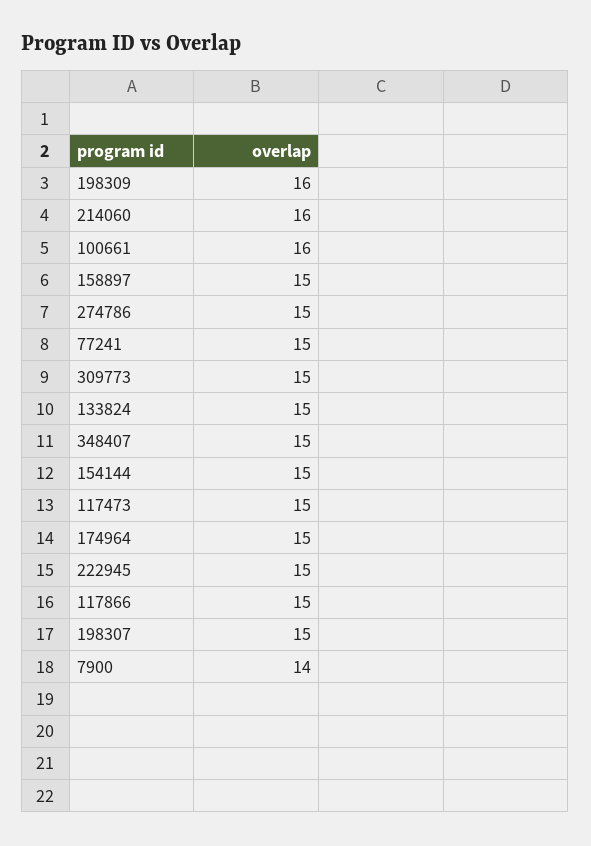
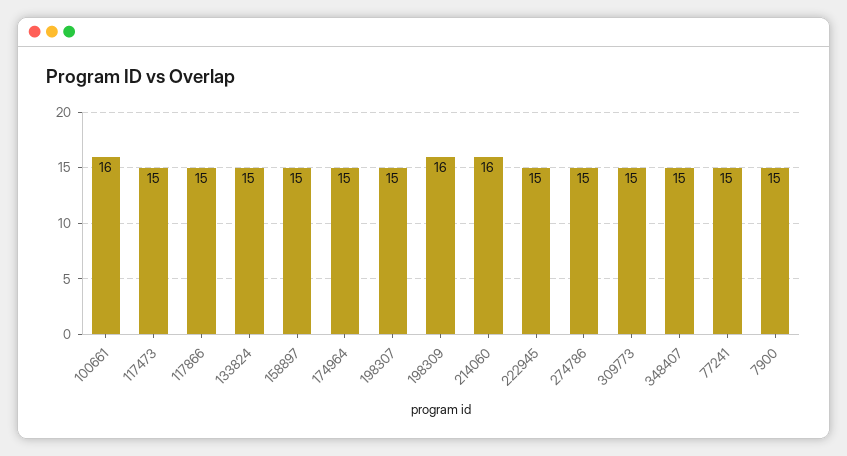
  {
    "198309": 16,
    "214060": 16,
    "100661": 16,
    "158897": 15,
    "274786": 15,
    "77241": 15,
    "309773": 15,
    "133824": 15,
    "348407": 15,
-   "154144": 15,
    "117473": 15,
    "174964": 15,
    "222945": 15,
    "117866": 15,
    "198307": 15,
-   "7900": 14
+   "7900": 15
  }

